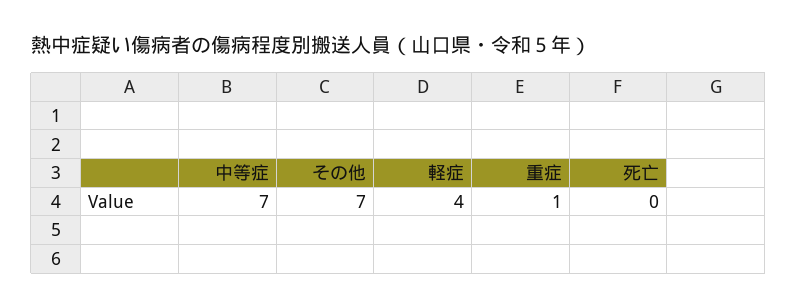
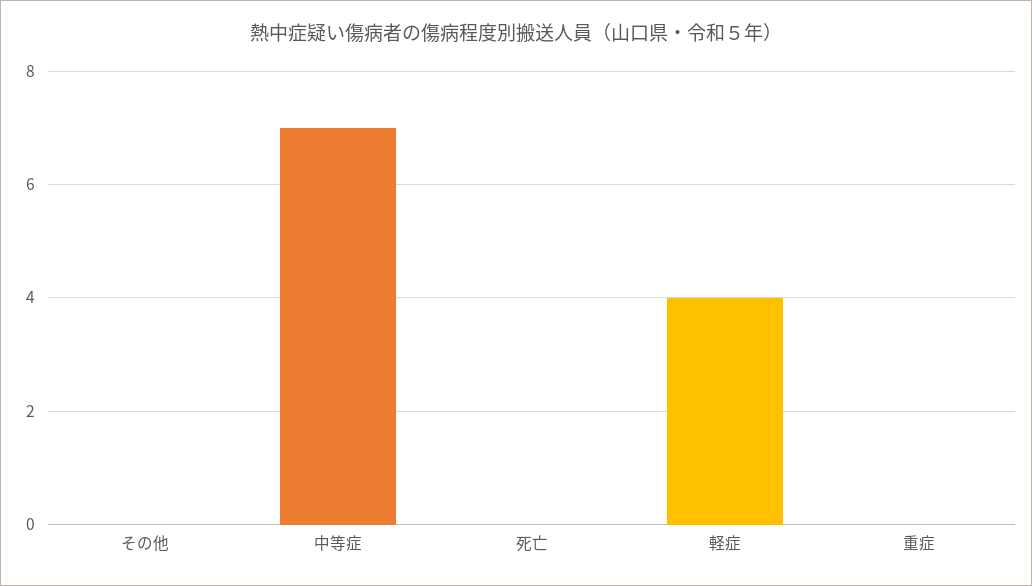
  {
    "中等症": 7,
-   "その他": 7,
+   "その他": 0,
    "軽症": 4,
-   "重症": 1,
+   "重症": 0,
    "死亡": 0
  }

